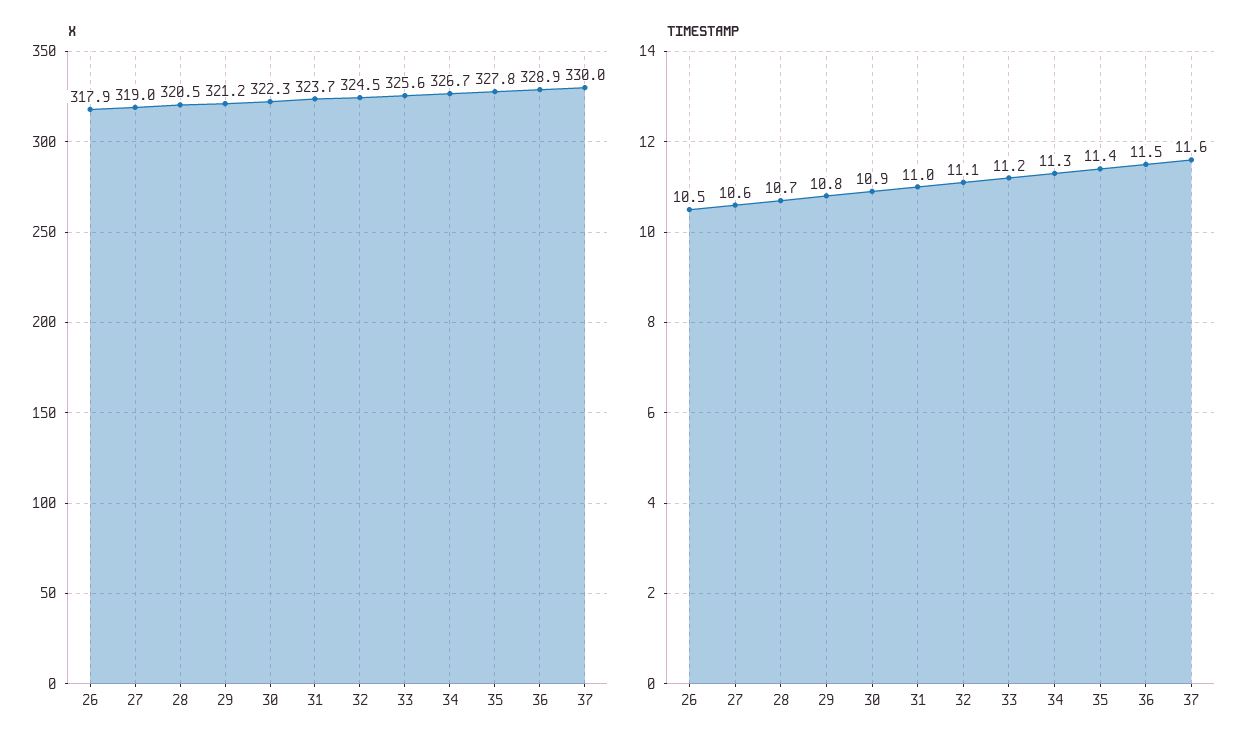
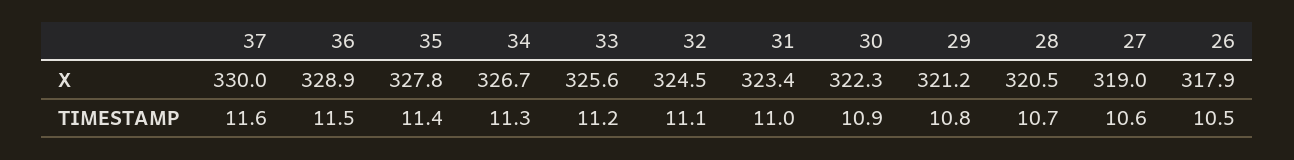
  {
    "X": {
      "26": 317.9,
      "27": 319,
      "28": 320.5,
      "29": 321.2,
      "30": 322.3,
-     "31": 323.7,
+     "31": 323.4,
      "32": 324.5,
      "33": 325.6,
      "34": 326.7,
      "35": 327.8,
      "36": 328.9,
      "37": 330
    },
    "TIMESTAMP": {
      "26": 10.5,
      "27": 10.6,
      "28": 10.7,
      "29": 10.8,
      "30": 10.9,
      "31": 11,
      "32": 11.1,
      "33": 11.2,
      "34": 11.3,
      "35": 11.4,
      "36": 11.5,
      "37": 11.6
    }
  }

